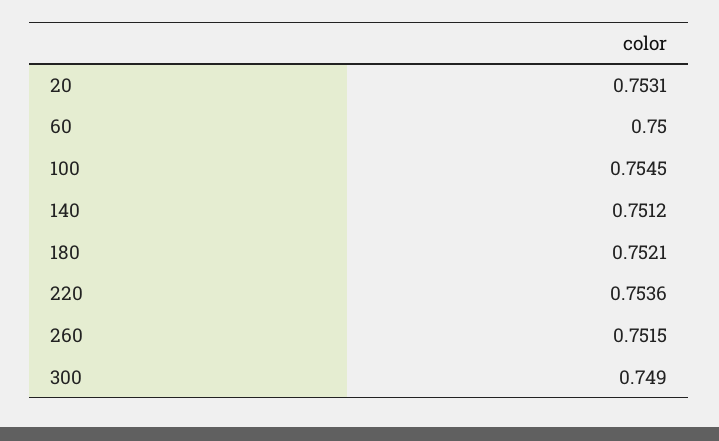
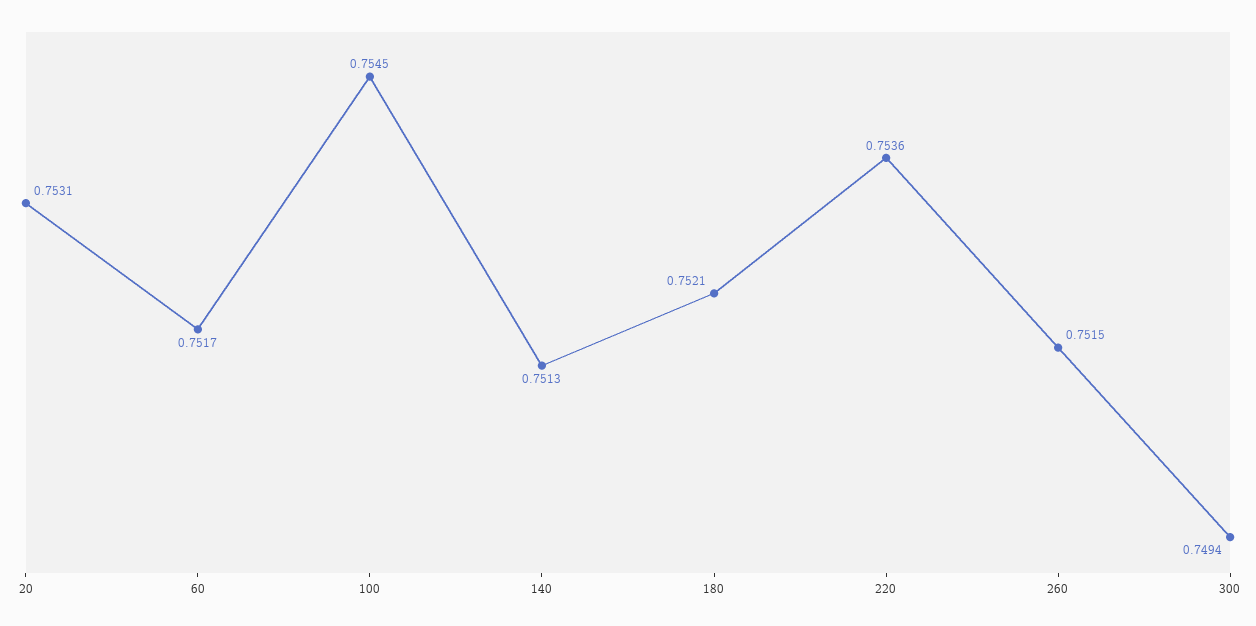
  {
    "20": 0.7531,
-   "60": 0.75,
+   "60": 0.7517,
    "100": 0.7545,
-   "140": 0.7512,
+   "140": 0.7513,
    "180": 0.7521,
    "220": 0.7536,
    "260": 0.7515,
-   "300": 0.749
+   "300": 0.7494
  }

